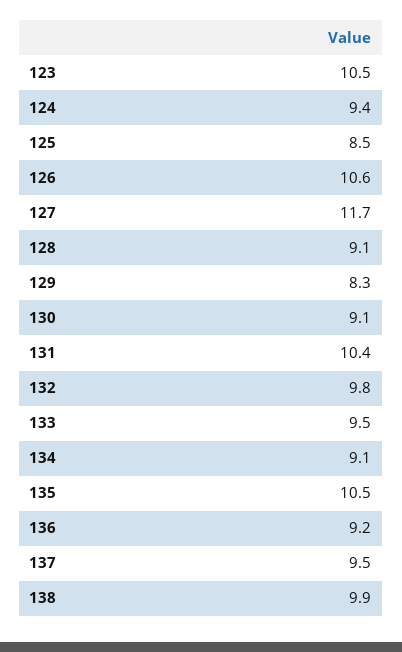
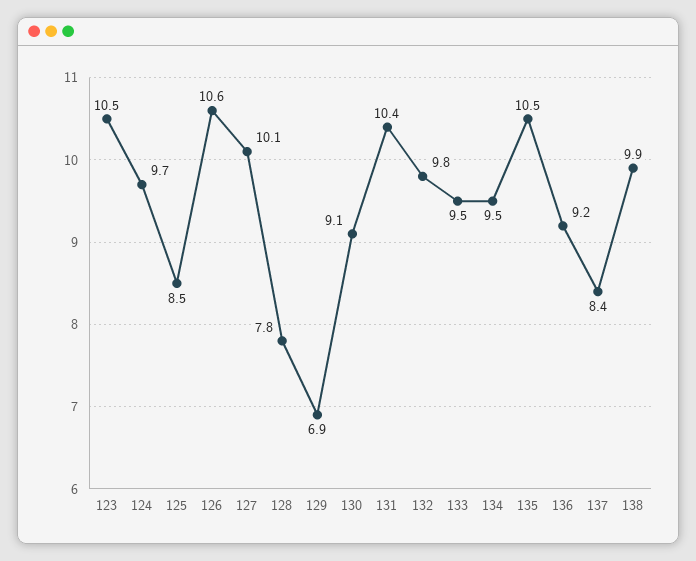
  {
    "123": 10.5,
-   "124": 9.4,
+   "124": 9.7,
    "125": 8.5,
    "126": 10.6,
-   "127": 11.7,
+   "127": 10.1,
-   "128": 9.1,
+   "128": 7.8,
-   "129": 8.3,
+   "129": 6.9,
    "130": 9.1,
    "131": 10.4,
    "132": 9.8,
    "133": 9.5,
-   "134": 9.1,
+   "134": 9.5,
    "135": 10.5,
    "136": 9.2,
-   "137": 9.5,
+   "137": 8.4,
    "138": 9.9
  }

